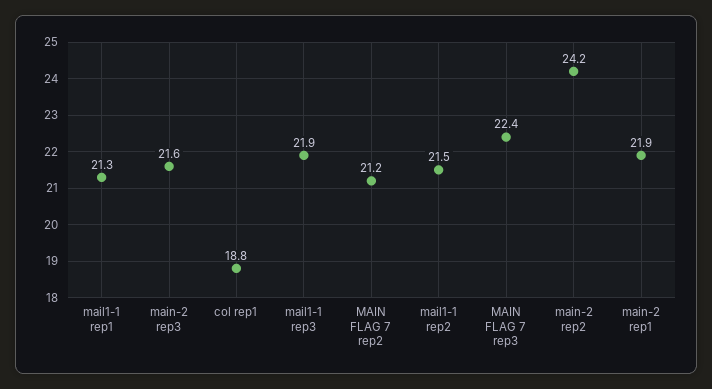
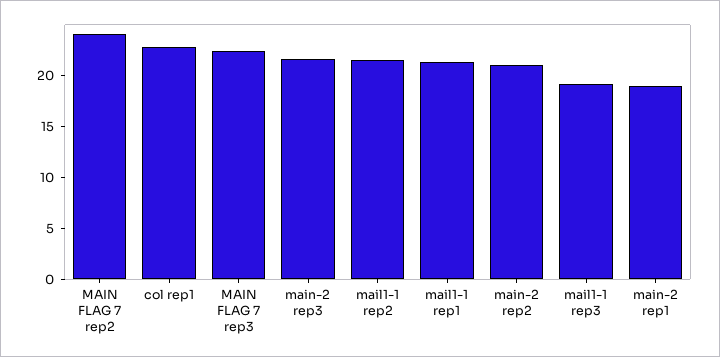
  {
    "mail1-1 rep1": 21.3,
    "main-2 rep3": 21.6,
-   "col rep1": 18.8,
+   "col rep1": 23,
-   "mail1-1 rep3": 21.9,
+   "mail1-1 rep3": 19,
-   "MAIN FLAG 7 rep2": 21.2,
+   "MAIN FLAG 7 rep2": 24,
    "mail1-1 rep2": 21.5,
    "MAIN FLAG 7 rep3": 22.4,
-   "main-2 rep2": 24.2,
+   "main-2 rep2": 21,
-   "main-2 rep1": 21.9
+   "main-2 rep1": 19
  }

